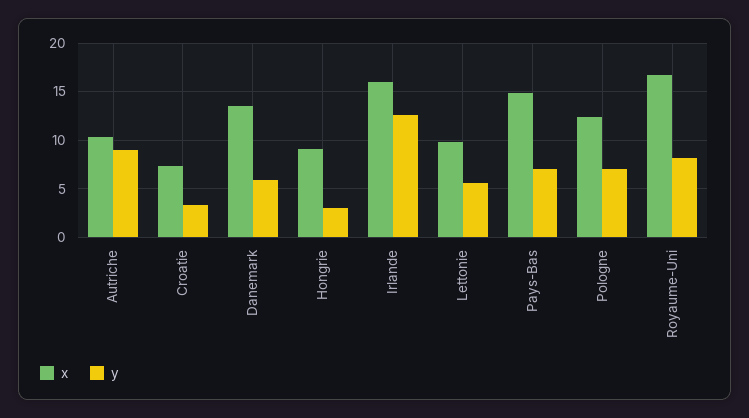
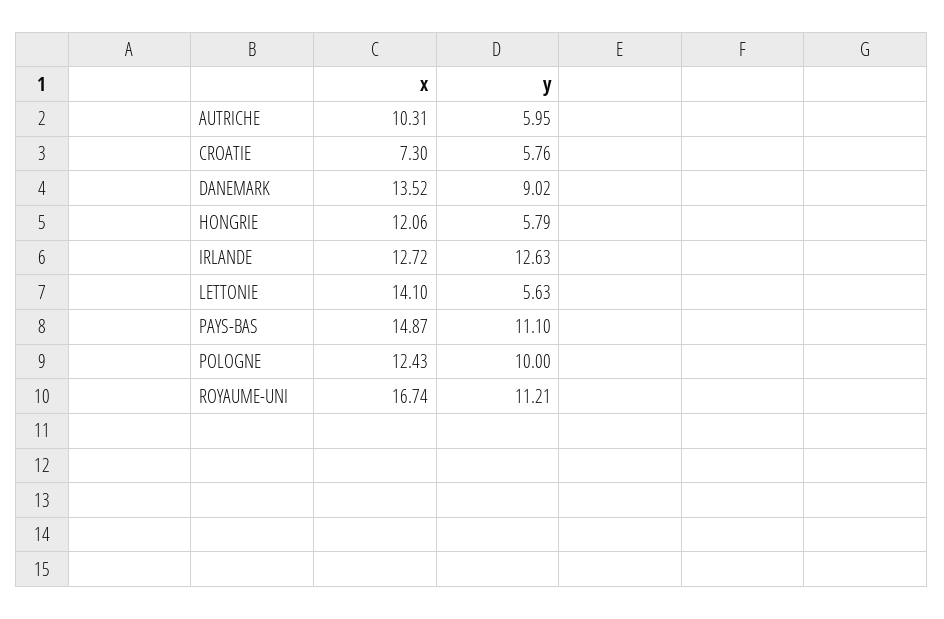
  {
    "x": {
      "Autriche": 10.31,
      "Croatie": 7.3,
      "Danemark": 13.52,
-     "Hongrie": 9,
+     "Hongrie": 12.06,
-     "Irlande": 16,
+     "Irlande": 12.72,
-     "Lettonie": 10,
+     "Lettonie": 14.1,
      "Pays-Bas": 14.87,
      "Pologne": 12.43,
      "Royaume-Uni": 16.74
    },
    "y": {
-     "Autriche": 9,
+     "Autriche": 5.95,
-     "Croatie": 3,
+     "Croatie": 5.76,
-     "Danemark": 6,
+     "Danemark": 9.02,
-     "Hongrie": 3,
+     "Hongrie": 5.79,
      "Irlande": 12.63,
      "Lettonie": 5.63,
-     "Pays-Bas": 7,
+     "Pays-Bas": 11.1,
-     "Pologne": 7,
+     "Pologne": 10,
-     "Royaume-Uni": 8
+     "Royaume-Uni": 11.21
    }
  }

